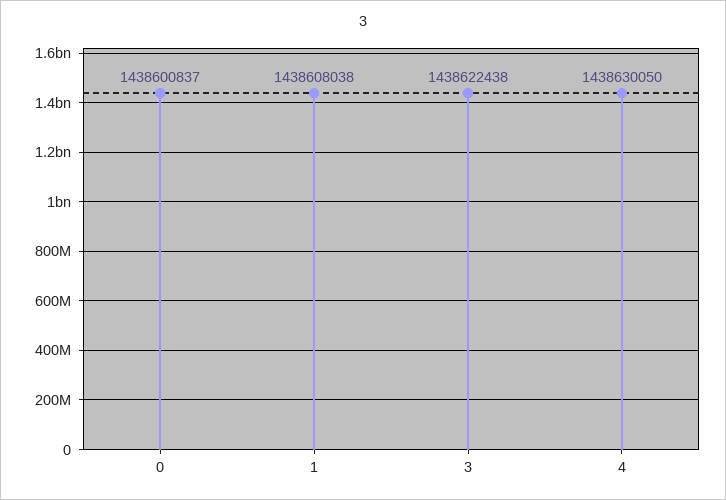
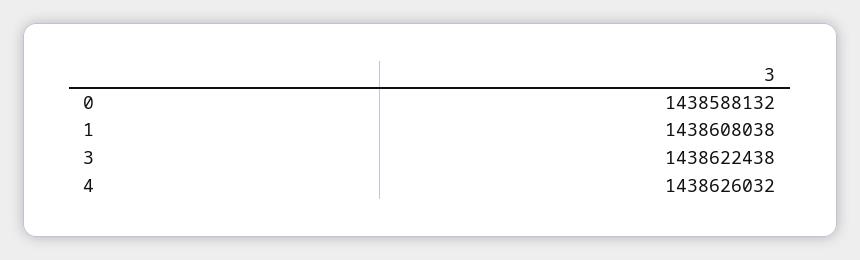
  {
-   "0": 1438600837,
+   "0": 1438588132,
    "1": 1438608038,
    "3": 1438622438,
-   "4": 1438630050
+   "4": 1438626032
  }

